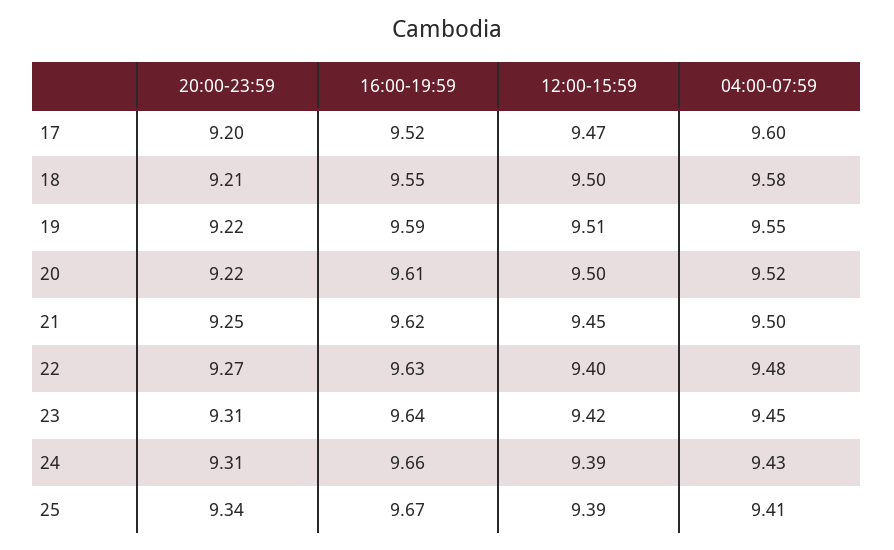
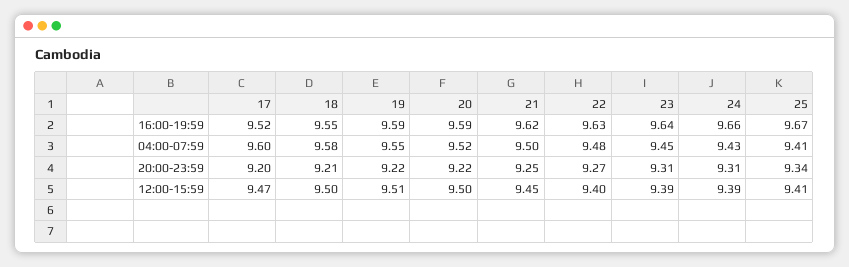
  {
    "20:00-23:59": {
      "17": 9.2,
      "18": 9.21,
      "19": 9.22,
      "20": 9.22,
      "21": 9.25,
      "22": 9.27,
      "23": 9.31,
      "24": 9.31,
      "25": 9.34
    },
    "16:00-19:59": {
      "17": 9.52,
      "18": 9.55,
      "19": 9.59,
-     "20": 9.61,
+     "20": 9.59,
      "21": 9.62,
      "22": 9.63,
      "23": 9.64,
      "24": 9.66,
      "25": 9.67
    },
    "12:00-15:59": {
      "17": 9.47,
      "18": 9.5,
      "19": 9.51,
      "20": 9.5,
      "21": 9.45,
      "22": 9.4,
-     "23": 9.42,
+     "23": 9.39,
      "24": 9.39,
-     "25": 9.39
+     "25": 9.41
    },
    "04:00-07:59": {
      "17": 9.6,
      "18": 9.58,
      "19": 9.55,
      "20": 9.52,
      "21": 9.5,
      "22": 9.48,
      "23": 9.45,
      "24": 9.43,
      "25": 9.41
    }
  }

